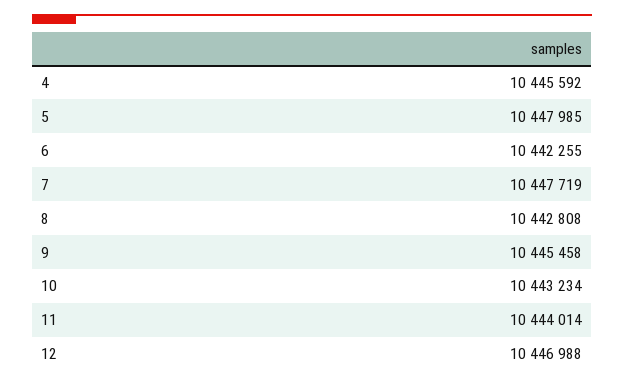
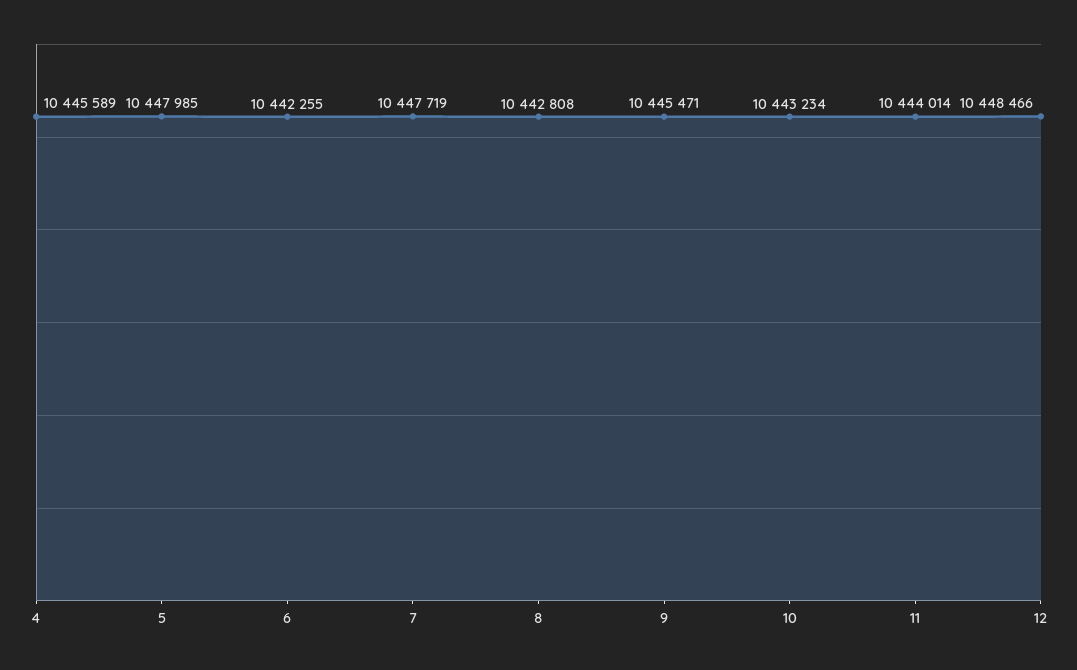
  {
-   "4": 10445592,
+   "4": 10445589,
    "5": 10447985,
    "6": 10442255,
    "7": 10447719,
    "8": 10442808,
-   "9": 10445458,
+   "9": 10445471,
    "10": 10443234,
    "11": 10444014,
-   "12": 10446988
+   "12": 10448466
  }

